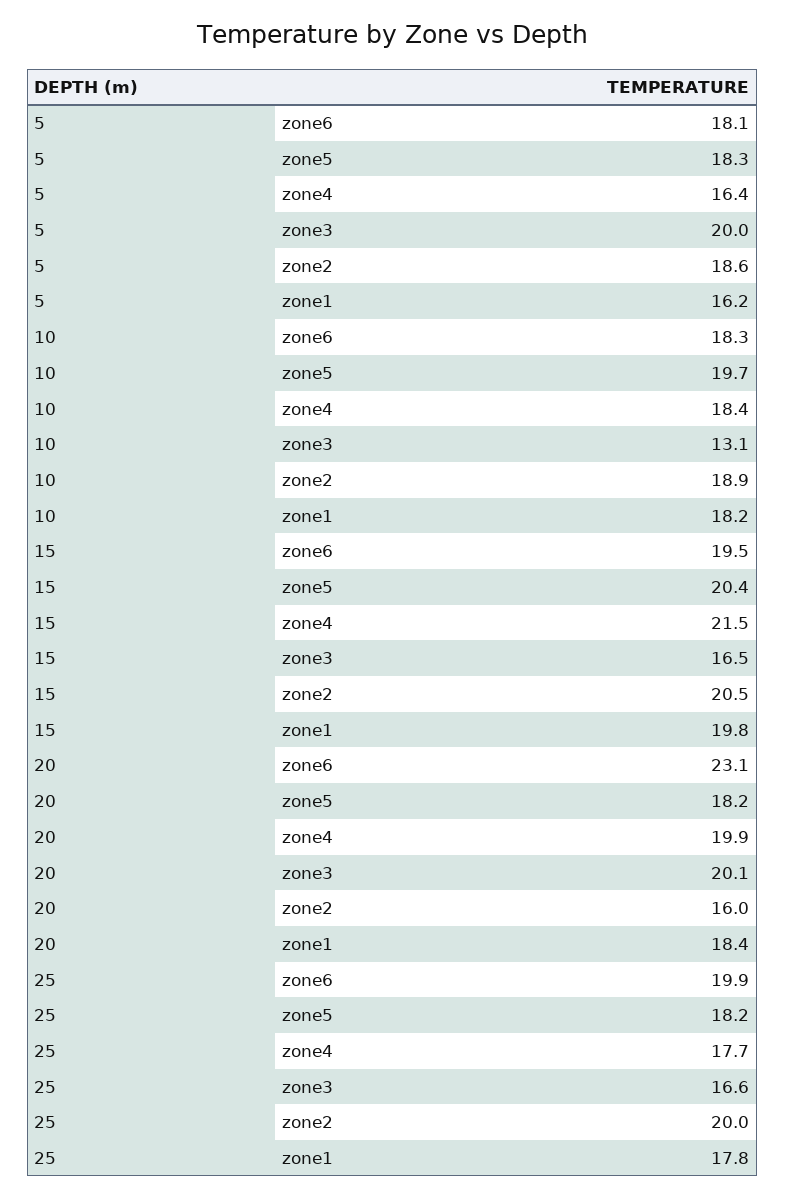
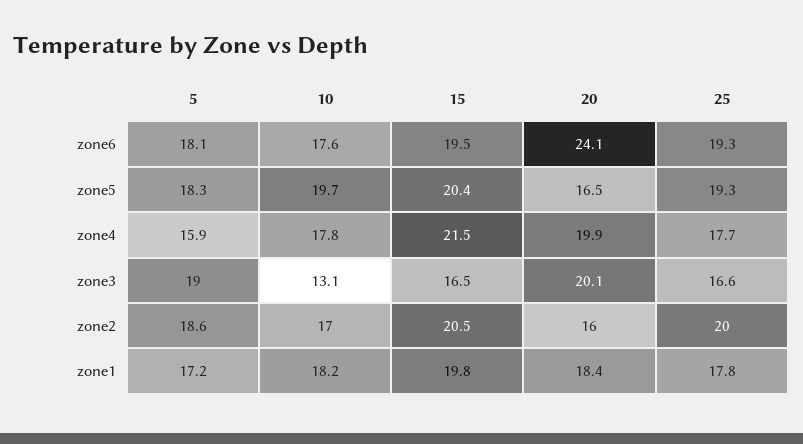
  {
    "5": {
      "zone6": 18.1,
      "zone5": 18.3,
-     "zone4": 16.4,
+     "zone4": 15.9,
-     "zone3": 20,
+     "zone3": 19,
      "zone2": 18.6,
-     "zone1": 16.2
+     "zone1": 17.2
    },
    "10": {
-     "zone6": 18.3,
+     "zone6": 17.6,
      "zone5": 19.7,
-     "zone4": 18.4,
+     "zone4": 17.8,
      "zone3": 13.1,
-     "zone2": 18.9,
+     "zone2": 17,
      "zone1": 18.2
    },
    "15": {
      "zone6": 19.5,
      "zone5": 20.4,
      "zone4": 21.5,
      "zone3": 16.5,
      "zone2": 20.5,
      "zone1": 19.8
    },
    "20": {
-     "zone6": 23.1,
+     "zone6": 24.1,
-     "zone5": 18.2,
+     "zone5": 16.5,
      "zone4": 19.9,
      "zone3": 20.1,
      "zone2": 16,
      "zone1": 18.4
    },
    "25": {
-     "zone6": 19.9,
+     "zone6": 19.3,
-     "zone5": 18.2,
+     "zone5": 19.3,
      "zone4": 17.7,
      "zone3": 16.6,
      "zone2": 20,
      "zone1": 17.8
    }
  }

